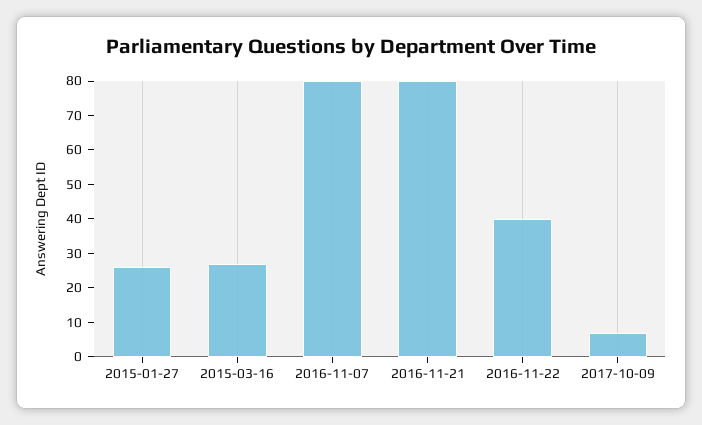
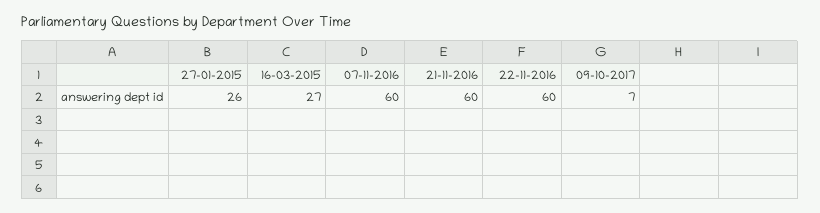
  {
    "2015-01-27": 26,
    "2015-03-16": 27,
-   "2016-11-07": 80,
+   "2016-11-07": 60,
-   "2016-11-21": 80,
+   "2016-11-21": 60,
-   "2016-11-22": 40,
+   "2016-11-22": 60,
    "2017-10-09": 7
  }

